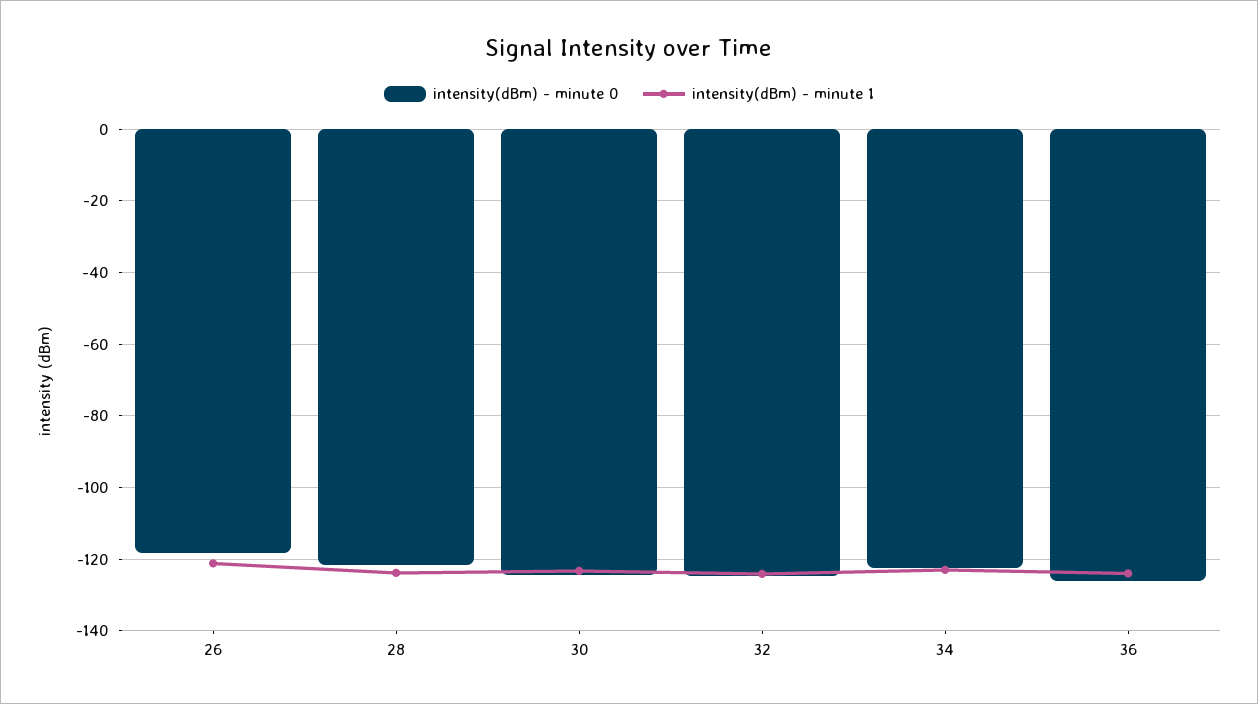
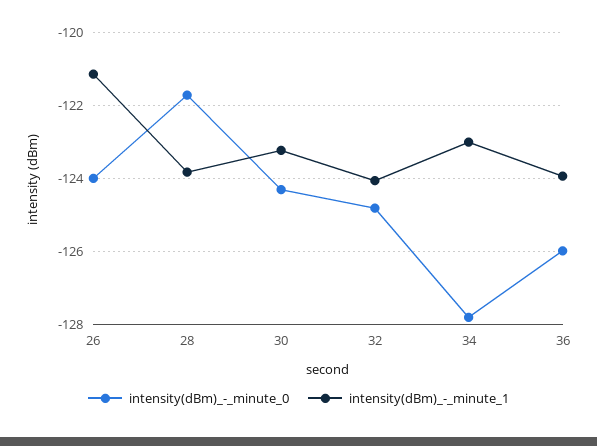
  {
    "intensity(dBm) - minute 0": {
-     "26": -118,
+     "26": -124,
      "28": -121.8,
      "30": -124.4,
      "32": -124.8,
-     "34": -122,
+     "34": -127.8,
      "36": -126
    },
    "intensity(dBm) - minute 1": {
      "26": -121.2,
      "28": -123.8,
      "30": -123.2,
      "32": -124,
      "34": -123,
      "36": -124
    }
  }

